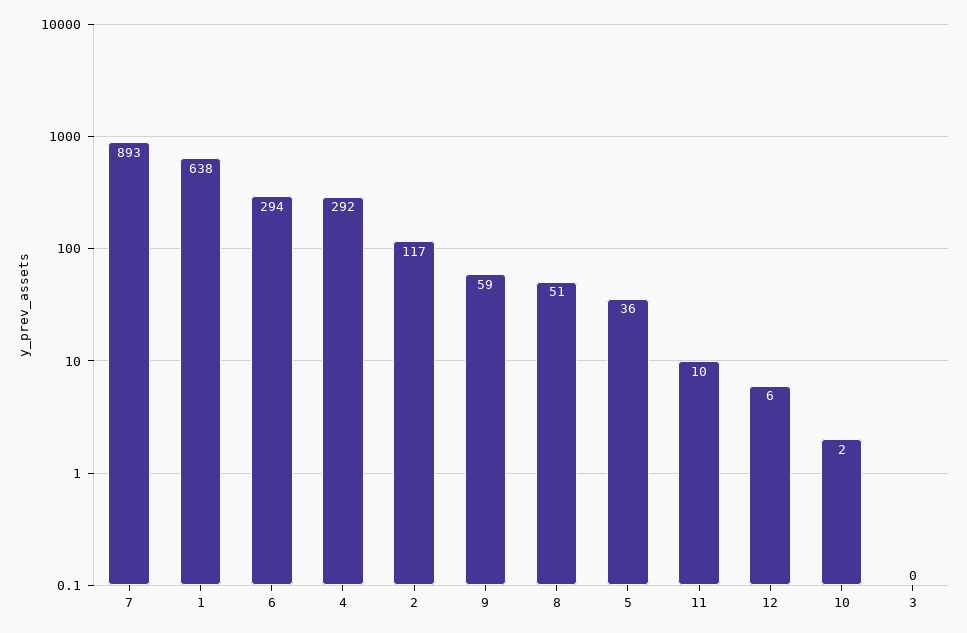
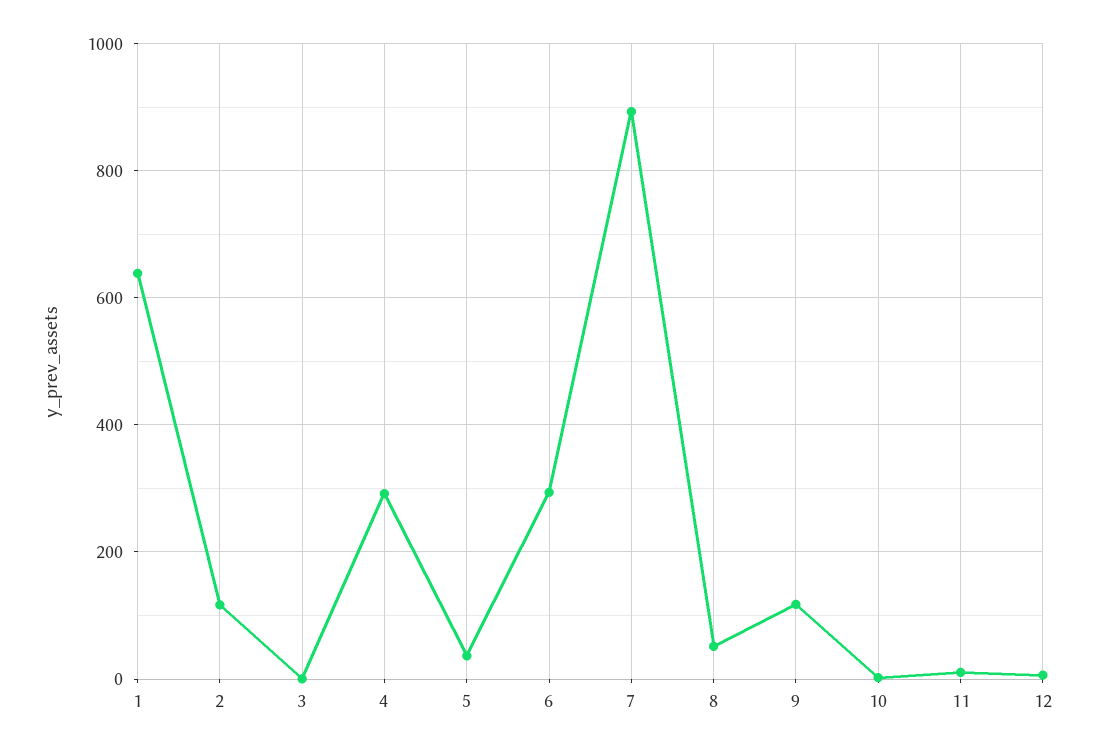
  {
    "7": 893,
    "1": 638,
    "6": 294,
    "4": 292,
    "2": 117,
-   "9": 59,
+   "9": 120,
    "8": 51,
    "5": 36,
    "11": 10,
    "12": 6,
    "10": 2,
    "3": 0
  }

